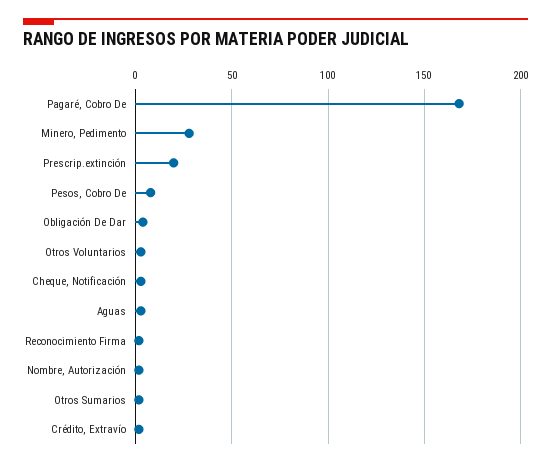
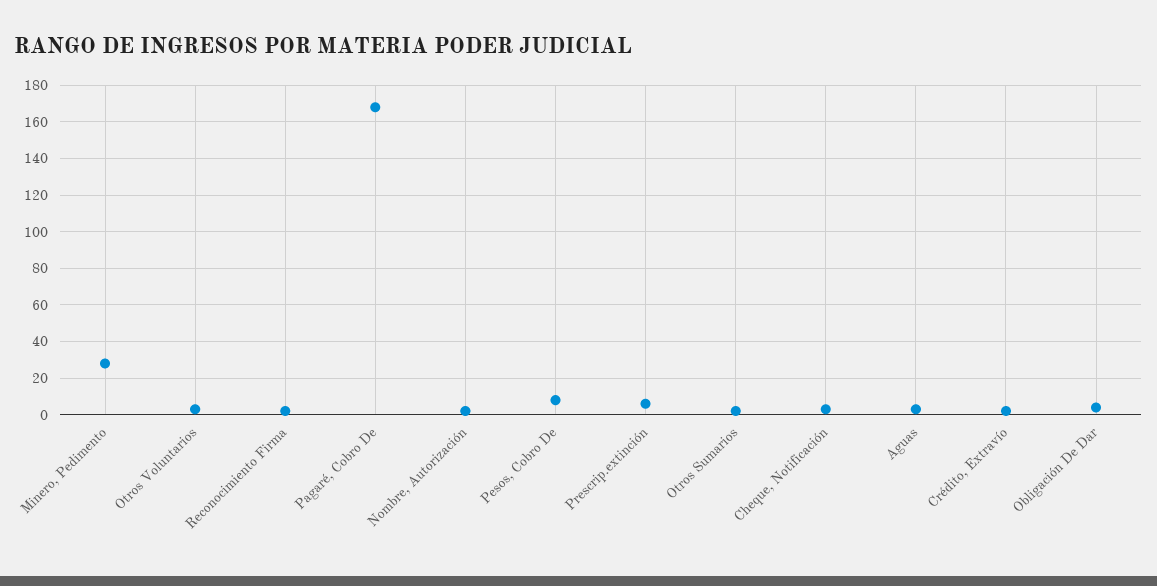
  {
    "Pagaré, Cobro De": 170,
    "Minero, Pedimento": 30,
-   "Prescrip.extinción": 20,
+   "Prescrip.extinción": 5,
    "Pesos, Cobro De": 10,
    "Obligación De Dar": 5,
    "Otros Voluntarios": 5,
    "Cheque, Notificación": 5,
    "Aguas": 5,
    "Reconocimiento Firma": 0,
    "Nombre, Autorización": 0,
    "Otros Sumarios": 0,
    "Crédito, Extravío": 0
  }

